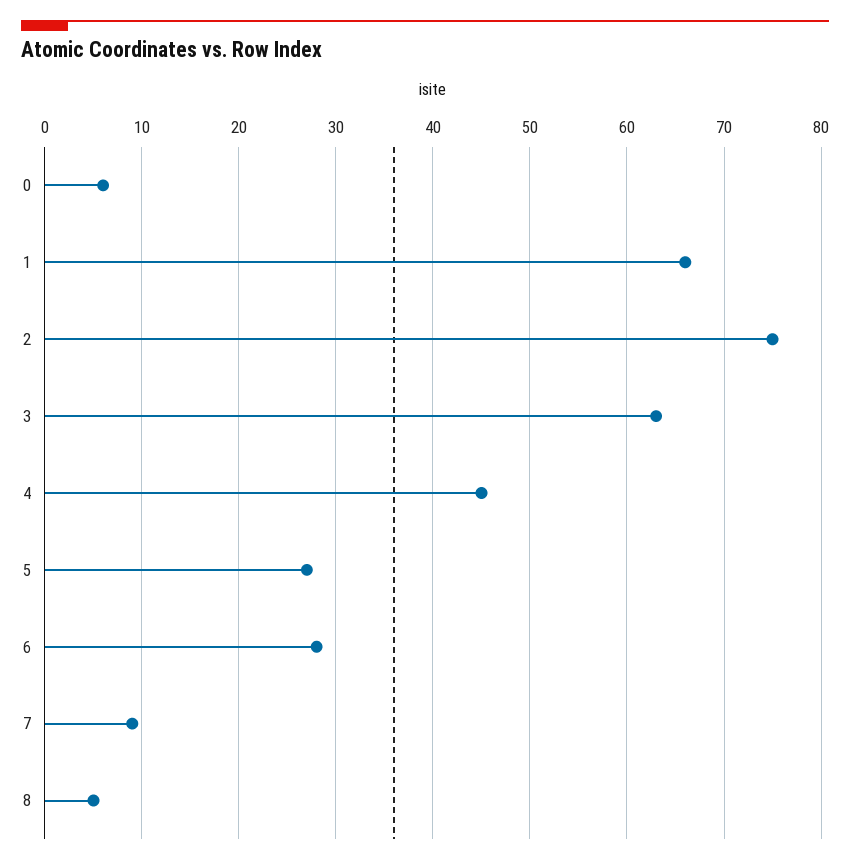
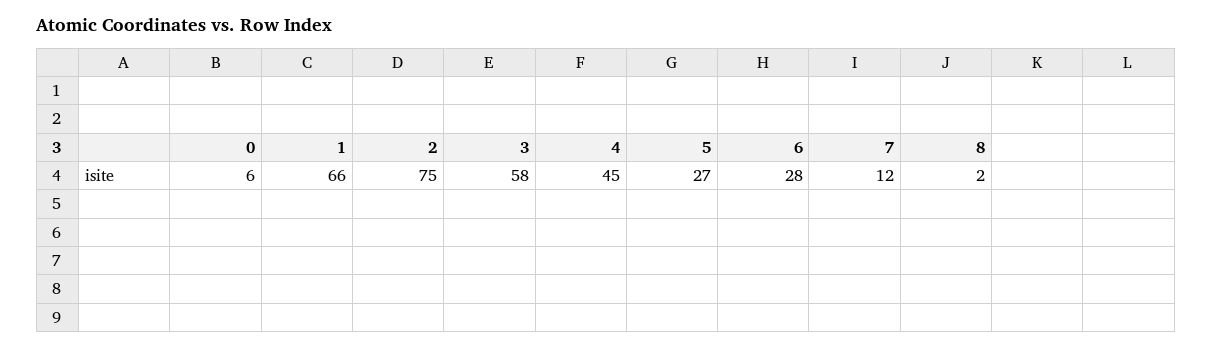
  {
    "0": 6,
    "1": 66,
    "2": 75,
-   "3": 63,
+   "3": 58,
    "4": 45,
    "5": 27,
    "6": 28,
-   "7": 9,
+   "7": 12,
-   "8": 5
+   "8": 2
  }

